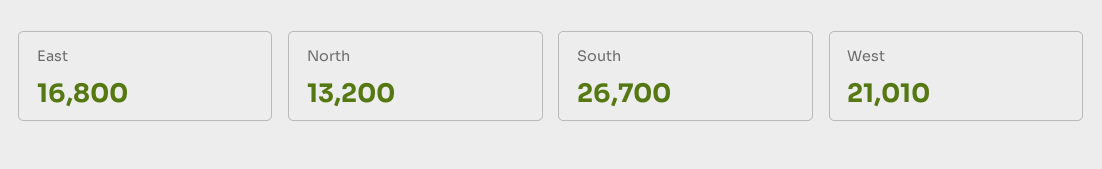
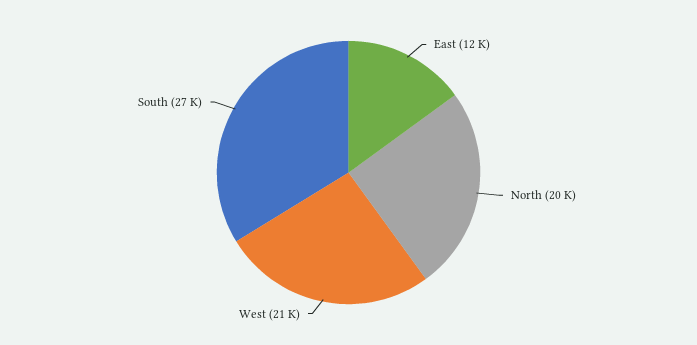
  {
-   "East": 16800,
+   "East": 12000,
-   "North": 13200,
+   "North": 20000,
    "South": 26700,
    "West": 21010
  }

